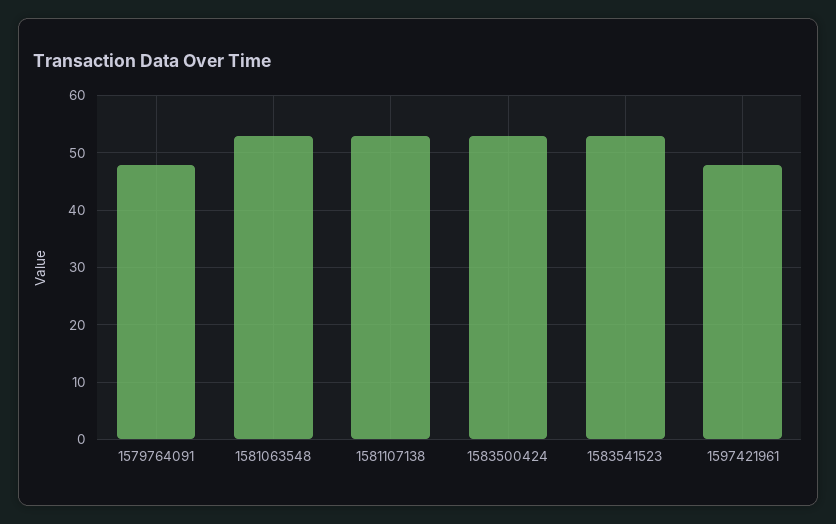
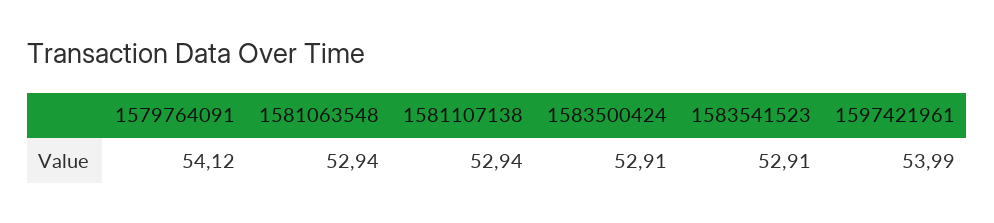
  {
-   "1579764091": 48,
+   "1579764091": 54.12,
    "1581063548": 52.94,
    "1581107138": 52.94,
    "1583500424": 52.91,
    "1583541523": 52.91,
-   "1597421961": 48
+   "1597421961": 53.99
  }

